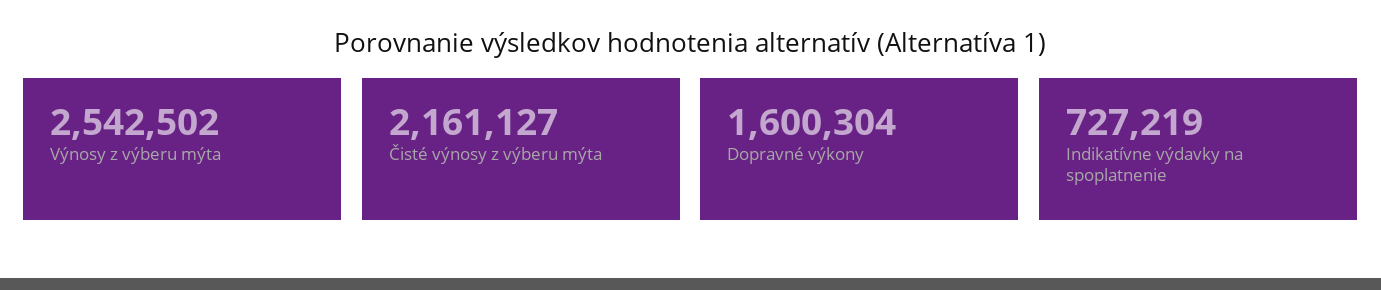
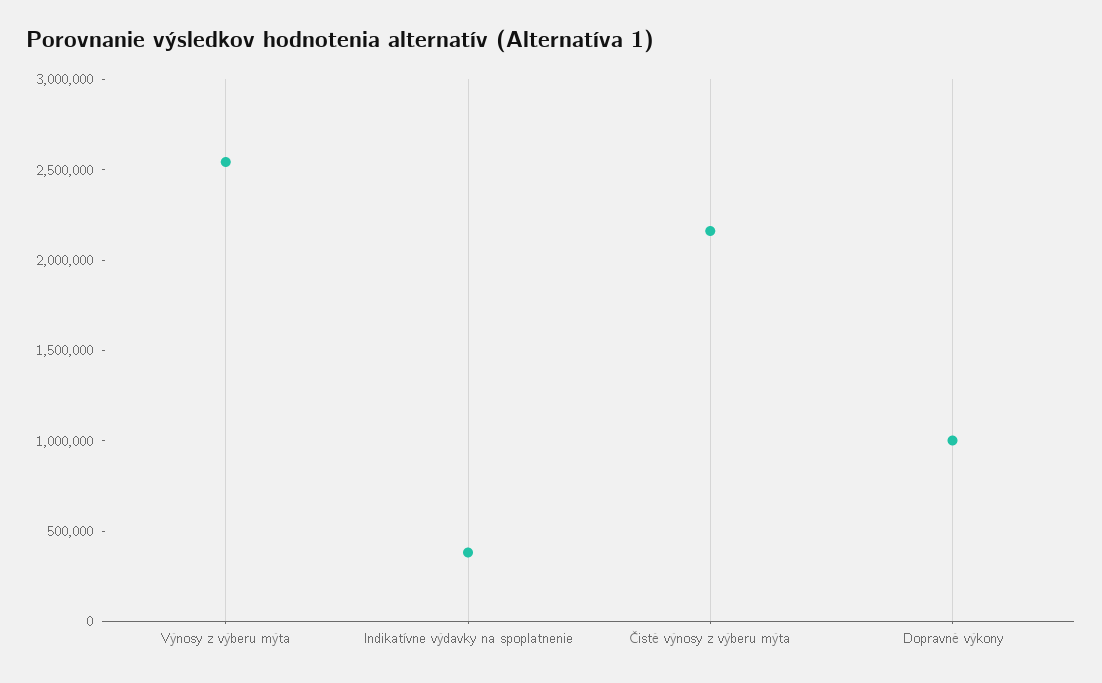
  {
    "Výnosy z výberu mýta": 2542502,
    "Čisté výnosy z výberu mýta": 2161127,
-   "Dopravné výkony": 1600304,
+   "Dopravné výkony": 1000000,
-   "Indikatívne výdavky na spoplatnenie": 727219
+   "Indikatívne výdavky na spoplatnenie": 400000
  }

